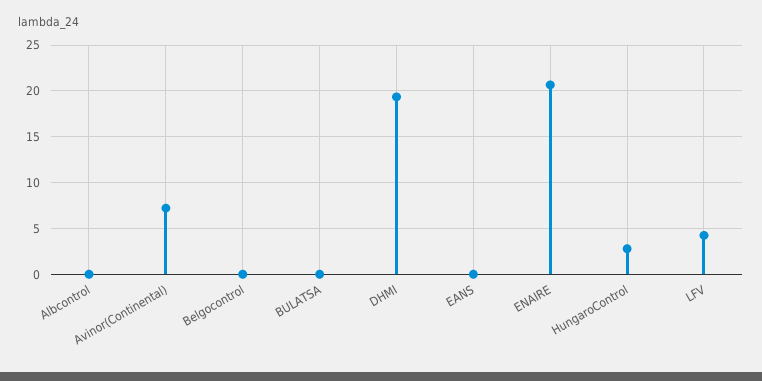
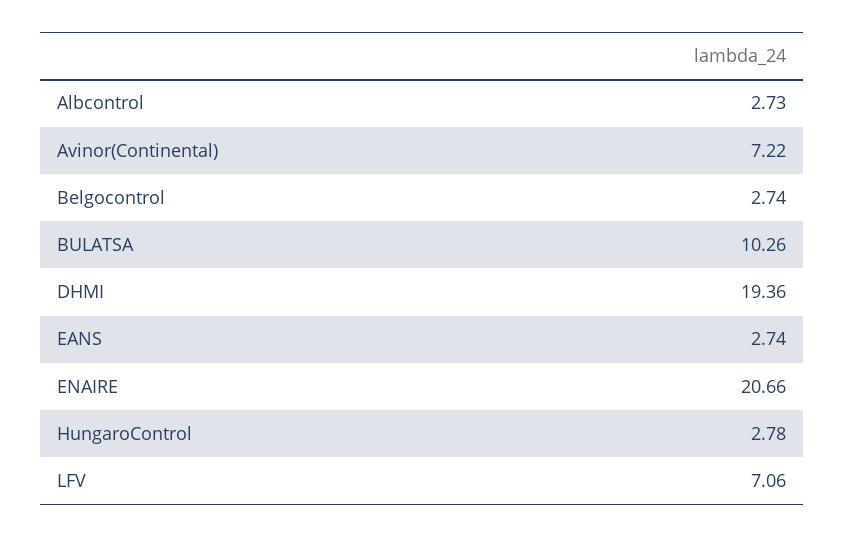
  {
-   "Albcontrol": 0,
+   "Albcontrol": 2.73,
    "Avinor(Continental)": 7.22,
-   "Belgocontrol": 0,
+   "Belgocontrol": 2.74,
-   "BULATSA": 0,
+   "BULATSA": 10.26,
    "DHMI": 19.36,
-   "EANS": 0,
+   "EANS": 2.74,
    "ENAIRE": 20.66,
    "HungaroControl": 2.78,
-   "LFV": 4
+   "LFV": 7.06
  }

